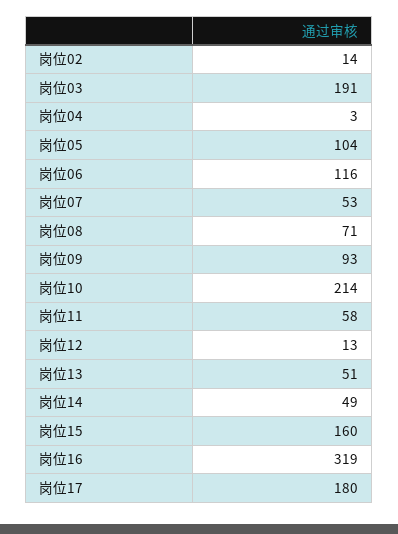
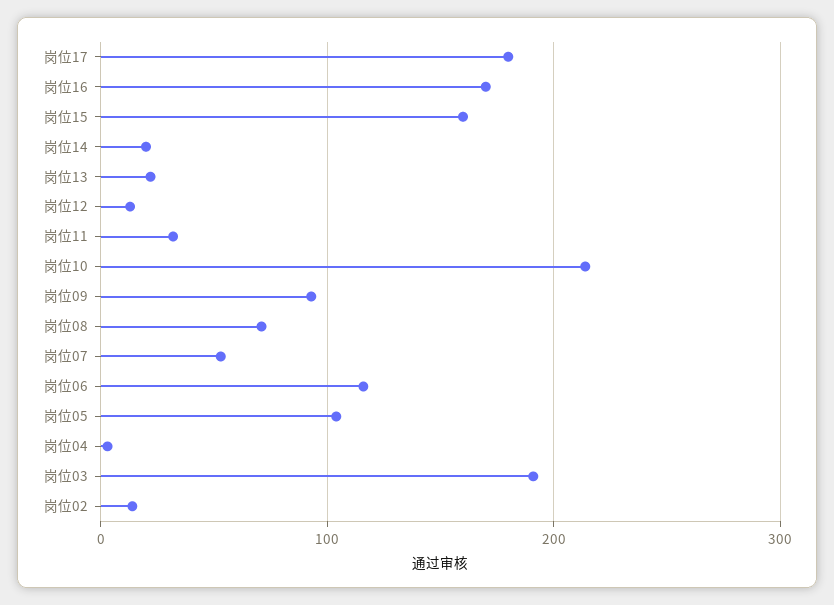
  {
    "岗位02": 14,
    "岗位03": 191,
    "岗位04": 3,
    "岗位05": 104,
    "岗位06": 116,
    "岗位07": 53,
    "岗位08": 71,
    "岗位09": 93,
    "岗位10": 214,
-   "岗位11": 58,
+   "岗位11": 30,
    "岗位12": 13,
-   "岗位13": 51,
+   "岗位13": 20,
-   "岗位14": 49,
+   "岗位14": 20,
    "岗位15": 160,
-   "岗位16": 319,
+   "岗位16": 170,
    "岗位17": 180
  }

